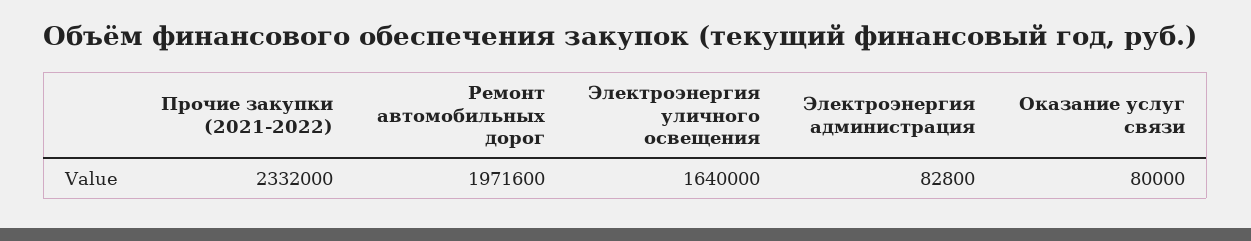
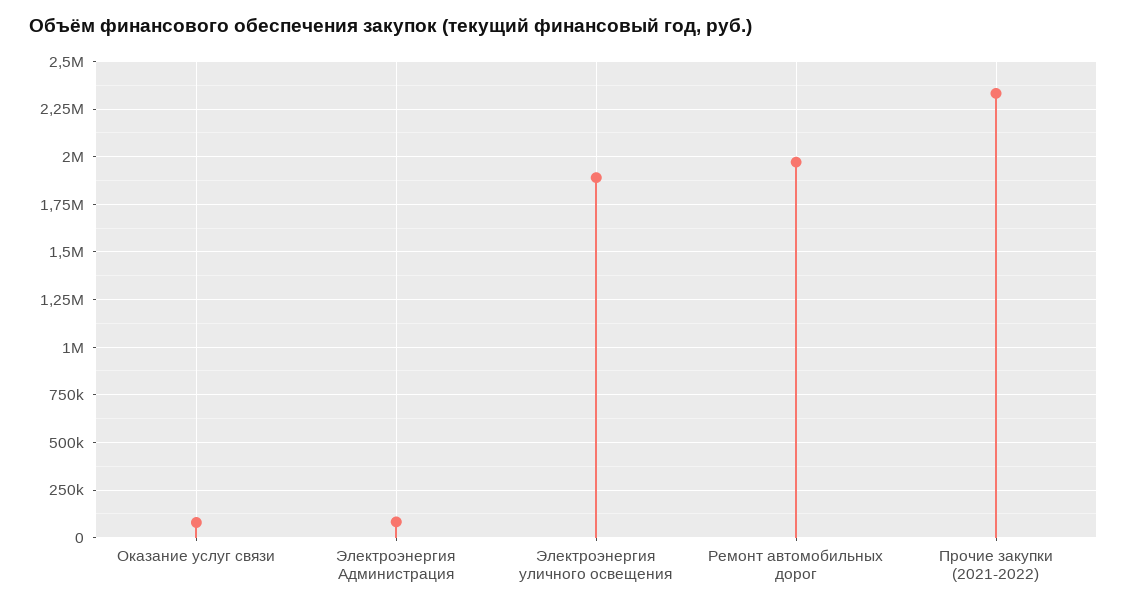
  {
    "Прочие закупки (2021-2022)": 2332000,
    "Ремонт автомобильных дорог": 1971600,
-   "Электроэнергия уличного освещения": 1640000,
+   "Электроэнергия уличного освещения": 1900000,
    "Электроэнергия администрация": 82800,
    "Оказание услуг связи": 80000
  }

